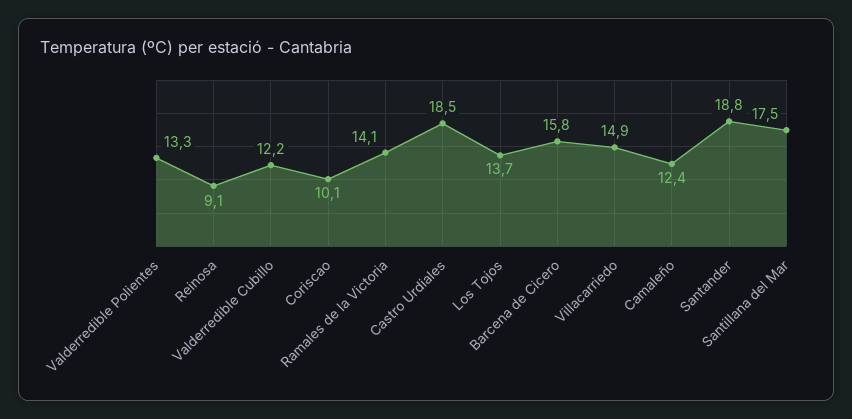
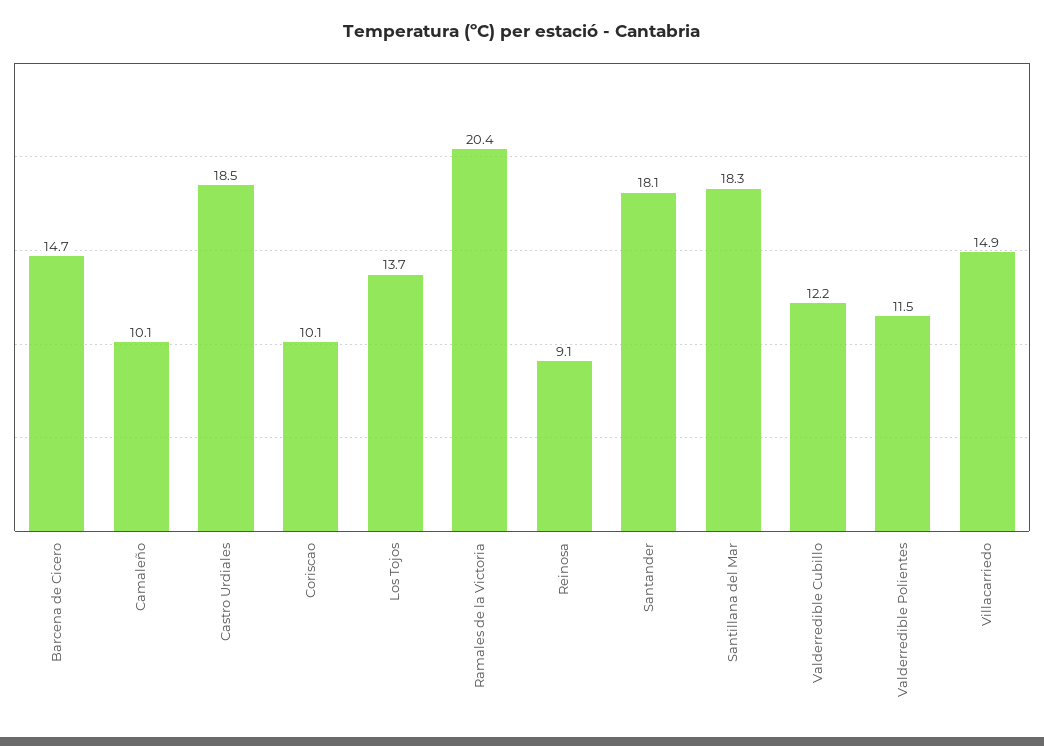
  {
-   "Valderredible Polientes": 13.3,
+   "Valderredible Polientes": 11.5,
    "Reinosa": 9.1,
    "Valderredible Cubillo": 12.2,
    "Coriscao": 10.1,
-   "Ramales de la Victoria": 14.1,
+   "Ramales de la Victoria": 20.4,
    "Castro Urdiales": 18.5,
    "Los Tojos": 13.7,
-   "Barcena de Cicero": 15.8,
+   "Barcena de Cicero": 14.7,
    "Villacarriedo": 14.9,
-   "Camaleño": 12.4,
+   "Camaleño": 10.1,
-   "Santander": 18.8,
+   "Santander": 18.1,
-   "Santillana del Mar": 17.5
+   "Santillana del Mar": 18.3
  }

